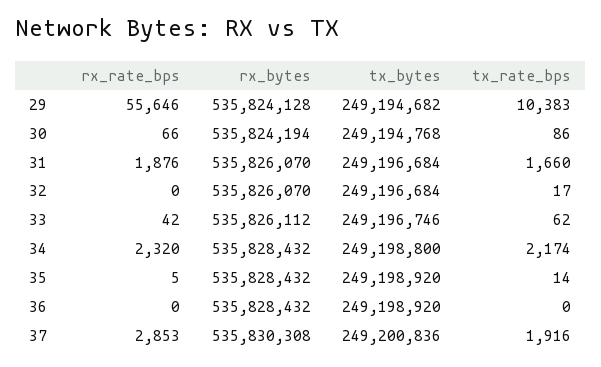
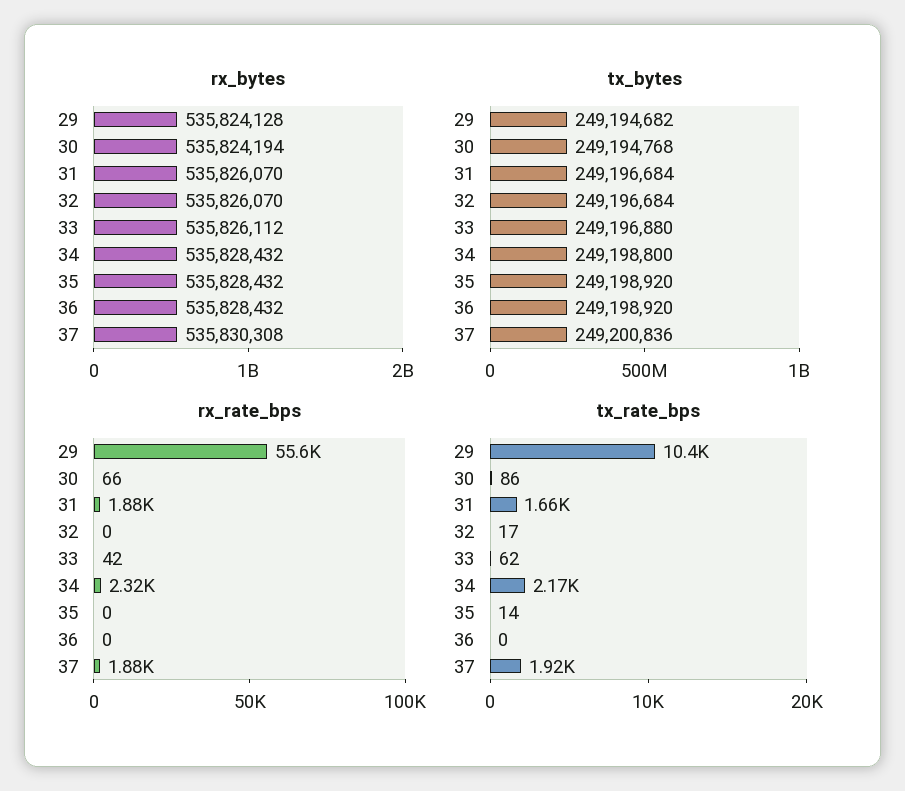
  {
    "rx_rate_bps": {
      "29": 55646,
      "30": 66,
      "31": 1876,
      "32": 0,
      "33": 42,
      "34": 2320,
-     "35": 5,
+     "35": 0,
      "36": 0,
-     "37": 2853
+     "37": 1880
    },
    "rx_bytes": {
      "29": 535824128,
      "30": 535824194,
      "31": 535826070,
      "32": 535826070,
      "33": 535826112,
      "34": 535828432,
      "35": 535828432,
      "36": 535828432,
      "37": 535830308
    },
    "tx_bytes": {
      "29": 249194682,
      "30": 249194768,
      "31": 249196684,
      "32": 249196684,
-     "33": 249196746,
+     "33": 249196880,
      "34": 249198800,
      "35": 249198920,
      "36": 249198920,
      "37": 249200836
    },
    "tx_rate_bps": {
      "29": 10383,
      "30": 86,
      "31": 1660,
      "32": 17,
      "33": 62,
      "34": 2174,
      "35": 14,
      "36": 0,
      "37": 1916
    }
  }

